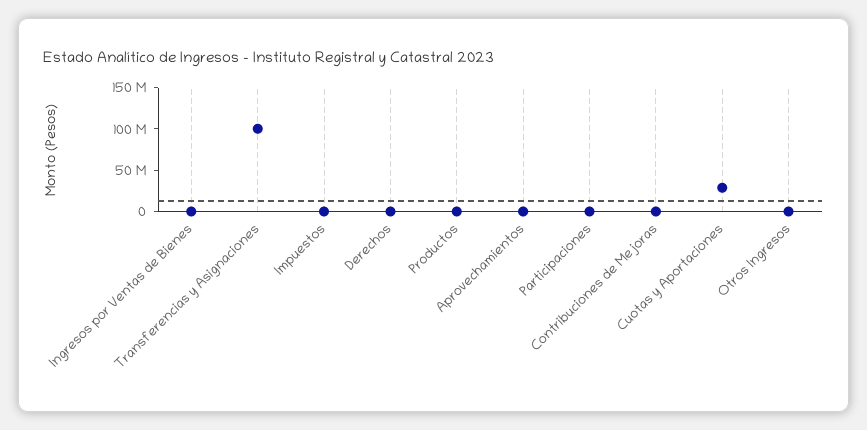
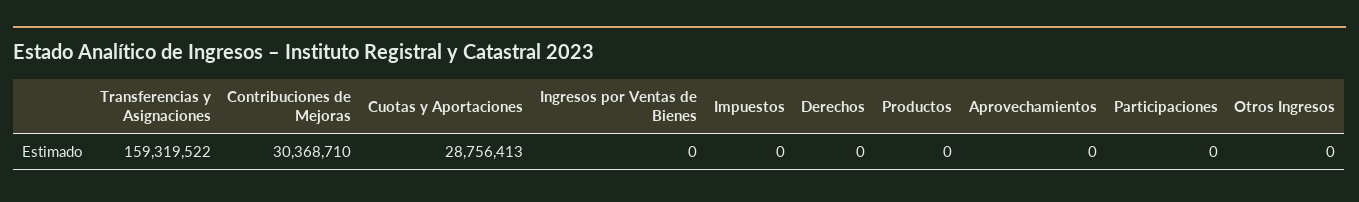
  {
    "Ingresos por Ventas de Bienes": 0,
-   "Transferencias y Asignaciones": 100000000,
+   "Transferencias y Asignaciones": 159319522,
    "Impuestos": 0,
    "Derechos": 0,
    "Productos": 0,
    "Aprovechamientos": 0,
    "Participaciones": 0,
-   "Contribuciones de Mejoras": 0,
+   "Contribuciones de Mejoras": 30368710,
    "Cuotas y Aportaciones": 28756413,
    "Otros Ingresos": 0
  }

